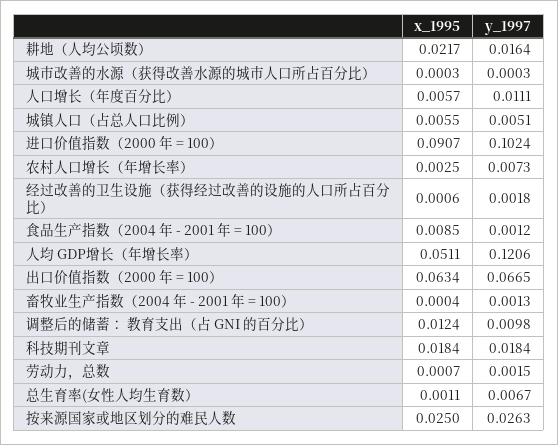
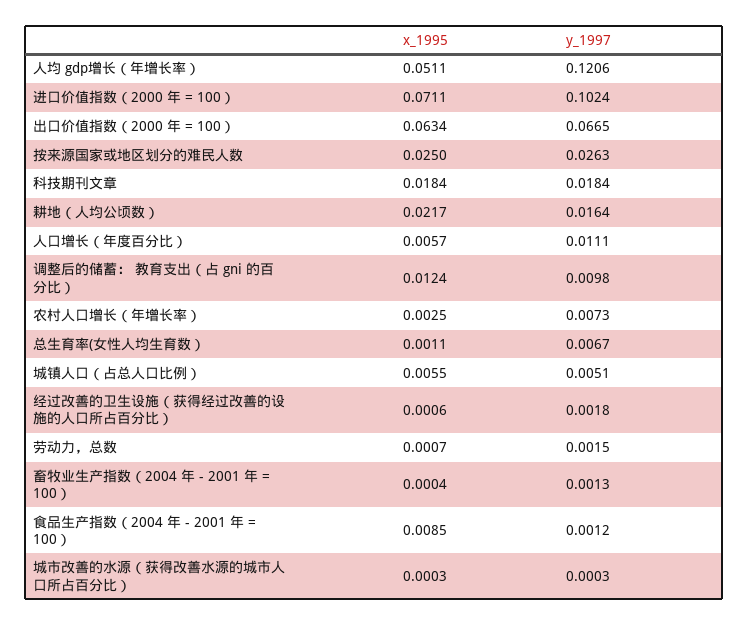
  {
    "x_1995": {
      "耕地（人均公顷数）": 0.0217,
      "城市改善的水源（获得改善水源的城市人口所占百分比）": 0.0003,
      "人口增长（年度百分比）": 0.0057,
      "城镇人口（占总人口比例）": 0.0055,
-     "进口价值指数（2000 年 = 100）": 0.0907,
+     "进口价值指数（2000 年 = 100）": 0.0711,
      "农村人口增长（年增长率）": 0.0025,
      "经过改善的卫生设施（获得经过改善的设施的人口所占百分比）": 0.0006,
      "食品生产指数（2004 年 - 2001 年 = 100）": 0.0085,
      "人均 GDP增长（年增长率）": 0.0511,
      "出口价值指数（2000 年 = 100）": 0.0634,
      "畜牧业生产指数（2004 年 - 2001 年 = 100）": 0.0004,
      "调整后的储蓄： 教育支出（占 GNI 的百分比）": 0.0124,
      "科技期刊文章": 0.0184,
      "劳动力，总数": 0.0007,
      "总生育率(女性人均生育数）": 0.0011,
      "按来源国家或地区划分的难民人数": 0.025
    },
    "y_1997": {
      "耕地（人均公顷数）": 0.0164,
      "城市改善的水源（获得改善水源的城市人口所占百分比）": 0.0003,
      "人口增长（年度百分比）": 0.0111,
      "城镇人口（占总人口比例）": 0.0051,
      "进口价值指数（2000 年 = 100）": 0.1024,
      "农村人口增长（年增长率）": 0.0073,
      "经过改善的卫生设施（获得经过改善的设施的人口所占百分比）": 0.0018,
      "食品生产指数（2004 年 - 2001 年 = 100）": 0.0012,
      "人均 GDP增长（年增长率）": 0.1206,
      "出口价值指数（2000 年 = 100）": 0.0665,
      "畜牧业生产指数（2004 年 - 2001 年 = 100）": 0.0013,
      "调整后的储蓄： 教育支出（占 GNI 的百分比）": 0.0098,
      "科技期刊文章": 0.0184,
      "劳动力，总数": 0.0015,
      "总生育率(女性人均生育数）": 0.0067,
      "按来源国家或地区划分的难民人数": 0.0263
    }
  }

